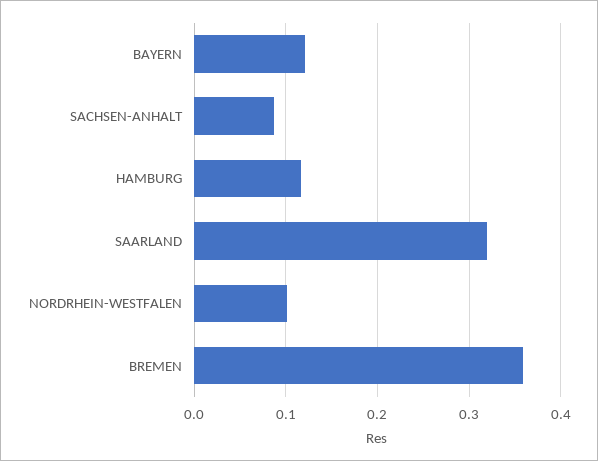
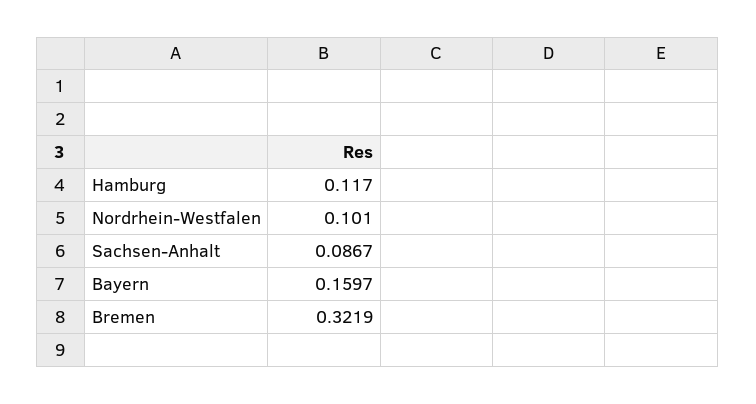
  {
-   "BAYERN": 0.12,
+   "BAYERN": 0.1597,
    "SACHSEN-ANHALT": 0.0867,
    "HAMBURG": 0.117,
-   "SAARLAND": 0.32,
    "NORDRHEIN-WESTFALEN": 0.101,
-   "BREMEN": 0.36
+   "BREMEN": 0.3219
  }

